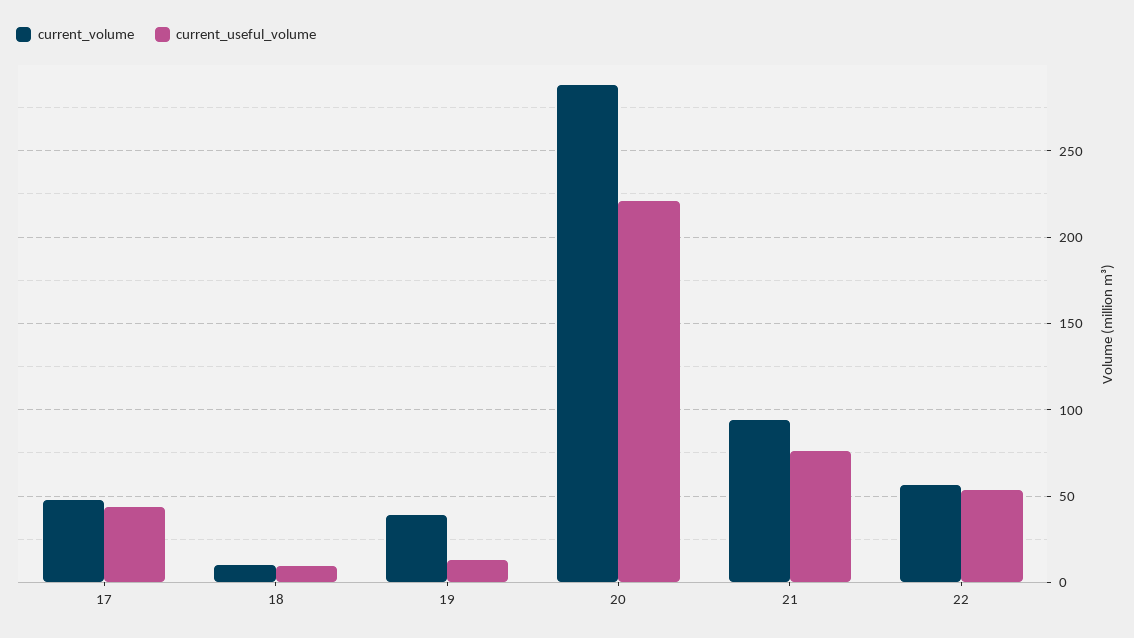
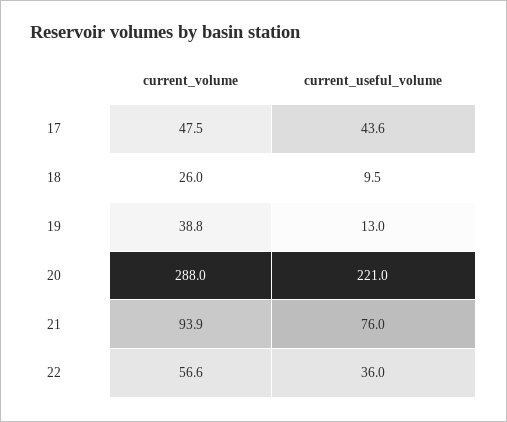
  {
    "current_volume": {
      "17": 47.5,
-     "18": 10,
+     "18": 26,
      "19": 38.8,
      "20": 288,
      "21": 93.9,
      "22": 56.6
    },
    "current_useful_volume": {
      "17": 43.6,
      "18": 9.5,
      "19": 13,
      "20": 221,
      "21": 76,
-     "22": 55
+     "22": 36
    }
  }

